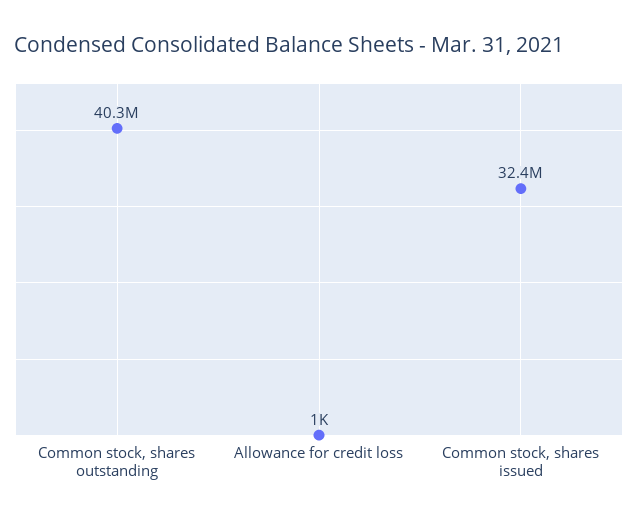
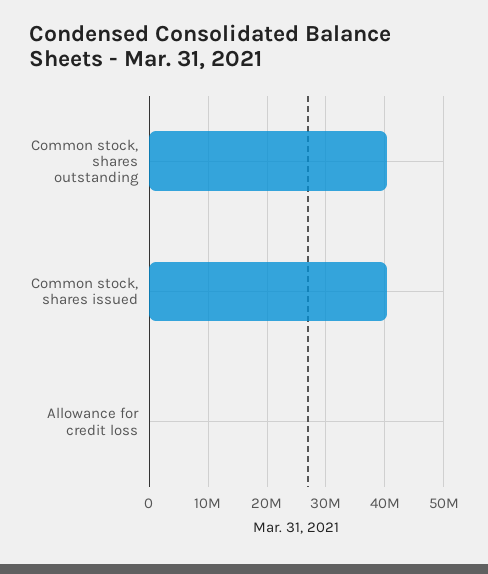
  {
    "Common stock, shares outstanding": 40300000,
    "Allowance for credit loss": 1000,
-   "Common stock, shares issued": 32400000
+   "Common stock, shares issued": 40000000
  }

